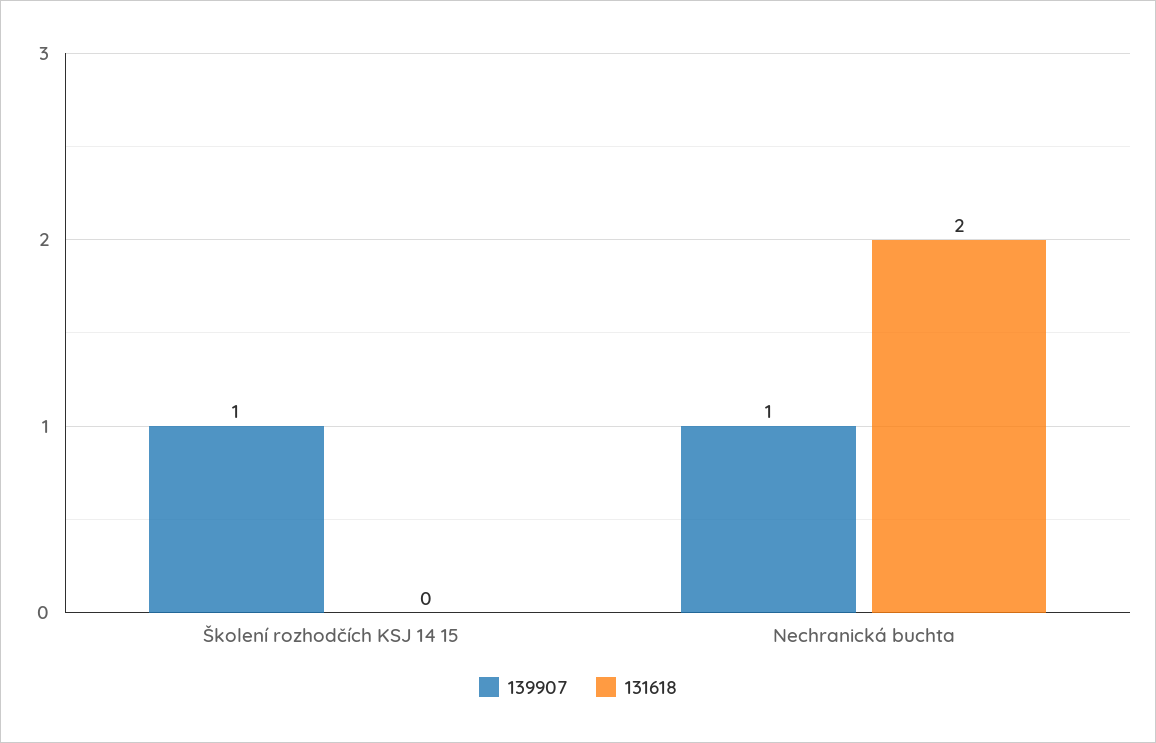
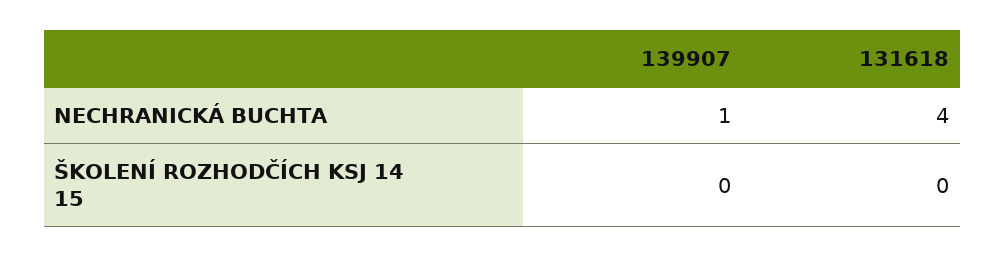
  {
    "139907": {
-     "Školení rozhodčích KSJ 14 15": 1,
+     "Školení rozhodčích KSJ 14 15": 0,
      "Nechranická buchta": 1
    },
    "131618": {
      "Školení rozhodčích KSJ 14 15": 0,
-     "Nechranická buchta": 2
+     "Nechranická buchta": 4
    }
  }

